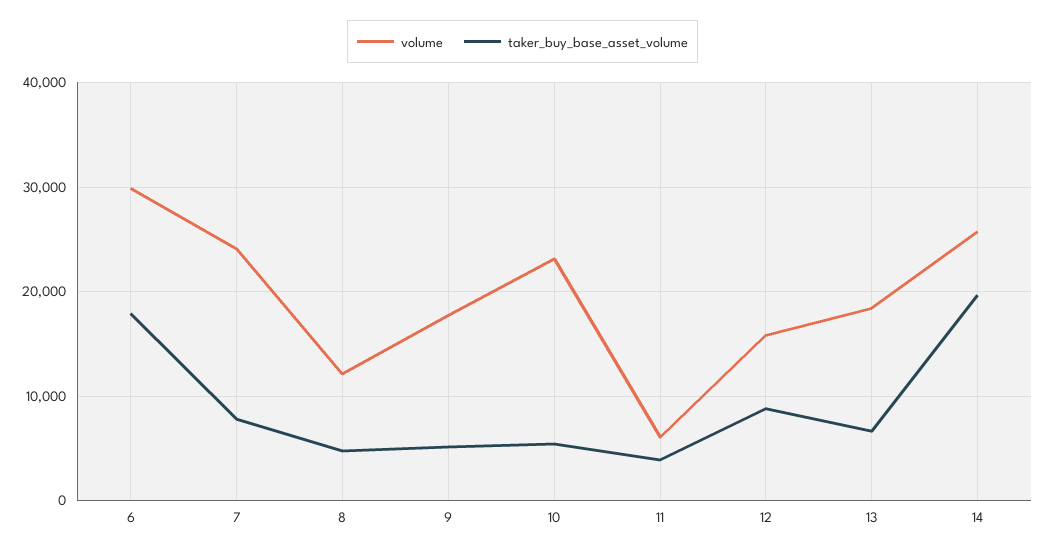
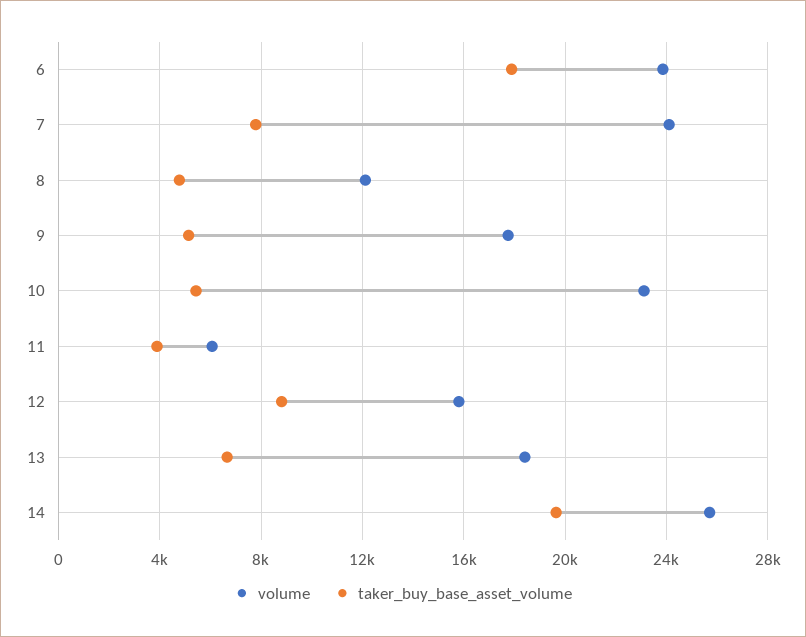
  {
    "volume": {
-     "6": 30000,
+     "6": 24000,
      "7": 24000,
      "8": 12000,
      "9": 18000,
      "10": 23000,
      "11": 6000,
      "12": 16000,
      "13": 18500,
      "14": 25500
    },
    "taker_buy_base_asset_volume": {
      "6": 18000,
      "7": 8000,
      "8": 5000,
      "9": 5000,
      "10": 5500,
      "11": 4000,
      "12": 9000,
      "13": 6500,
      "14": 19500
    }
  }

